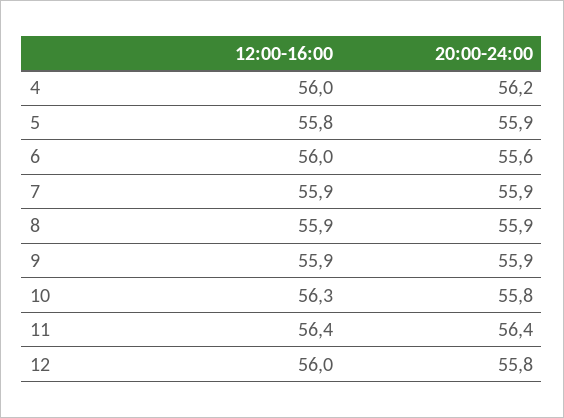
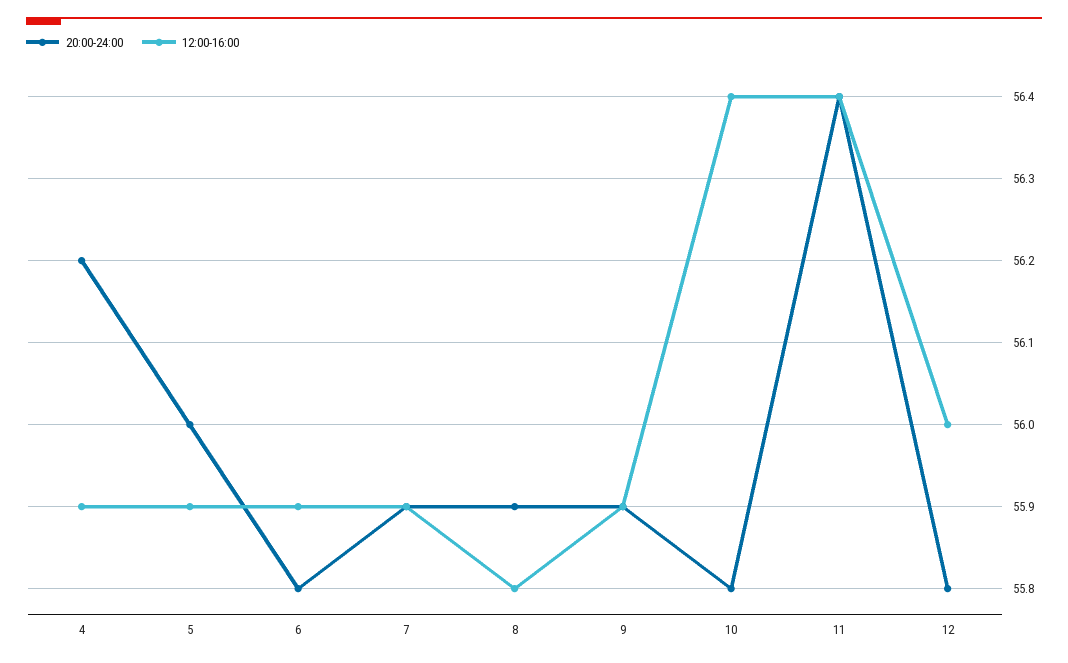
  {
    "12:00-16:00": {
-     "4": 56,
+     "4": 55.9,
-     "5": 55.8,
+     "5": 55.9,
-     "6": 56,
+     "6": 55.9,
      "7": 55.9,
-     "8": 55.9,
+     "8": 55.8,
      "9": 55.9,
-     "10": 56.3,
+     "10": 56.4,
      "11": 56.4,
      "12": 56
    },
    "20:00-24:00": {
      "4": 56.2,
-     "5": 55.9,
+     "5": 56,
-     "6": 55.6,
+     "6": 55.8,
      "7": 55.9,
      "8": 55.9,
      "9": 55.9,
      "10": 55.8,
      "11": 56.4,
      "12": 55.8
    }
  }

